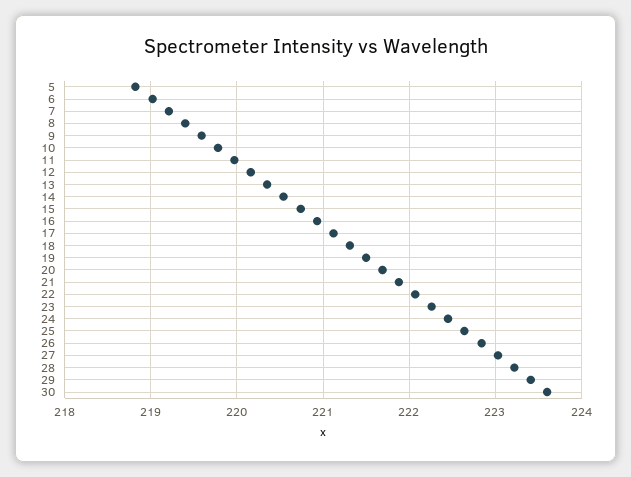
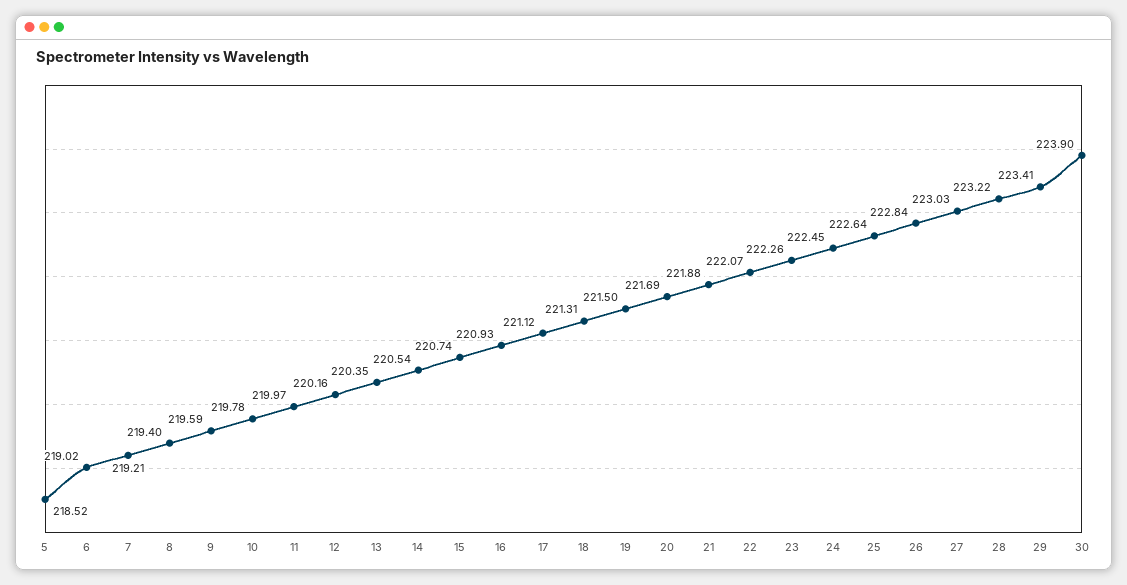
  {
-   "5": 218.8,
+   "5": 218.52,
    "6": 219.02,
    "7": 219.21,
    "8": 219.4,
    "9": 219.59,
    "10": 219.78,
    "11": 219.97,
    "12": 220.16,
    "13": 220.35,
    "14": 220.54,
    "15": 220.74,
    "16": 220.93,
    "17": 221.12,
    "18": 221.31,
    "19": 221.5,
    "20": 221.69,
    "21": 221.88,
    "22": 222.07,
    "23": 222.26,
    "24": 222.45,
    "25": 222.64,
    "26": 222.84,
    "27": 223.03,
    "28": 223.22,
    "29": 223.41,
-   "30": 223.6
+   "30": 223.9
  }

